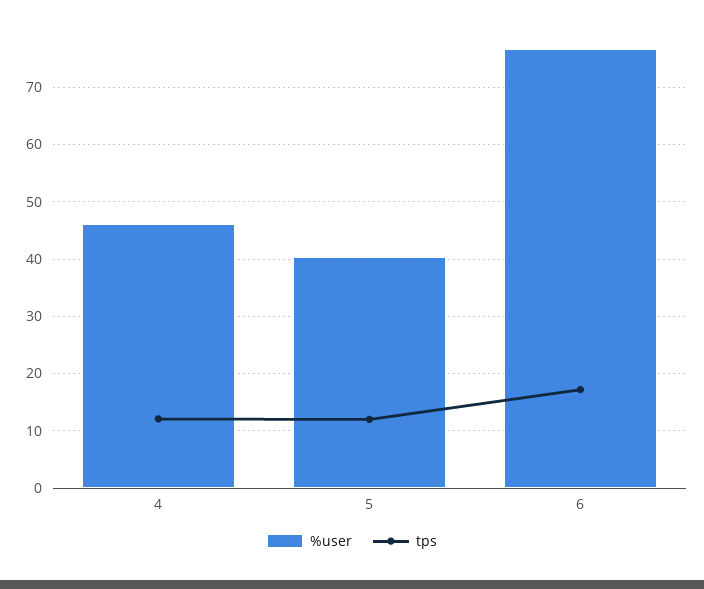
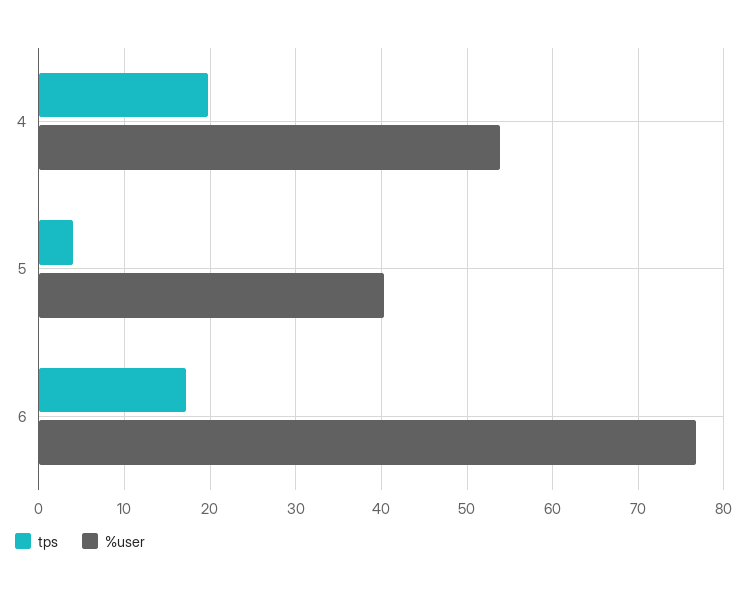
  {
    "%user": {
-     "4": 46,
+     "4": 54,
      "5": 40,
      "6": 77
    },
    "tps": {
-     "4": 12,
+     "4": 20,
-     "5": 12,
+     "5": 4,
      "6": 17
    }
  }

